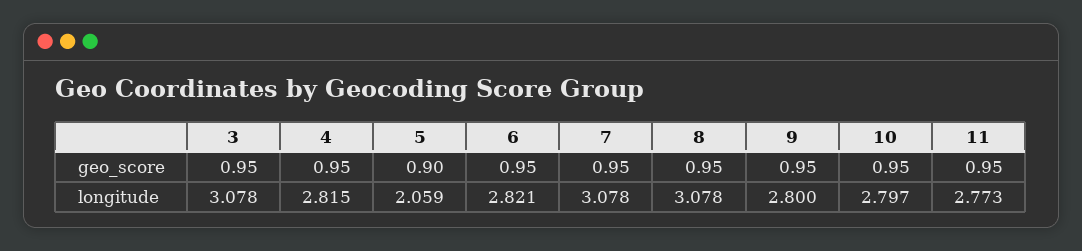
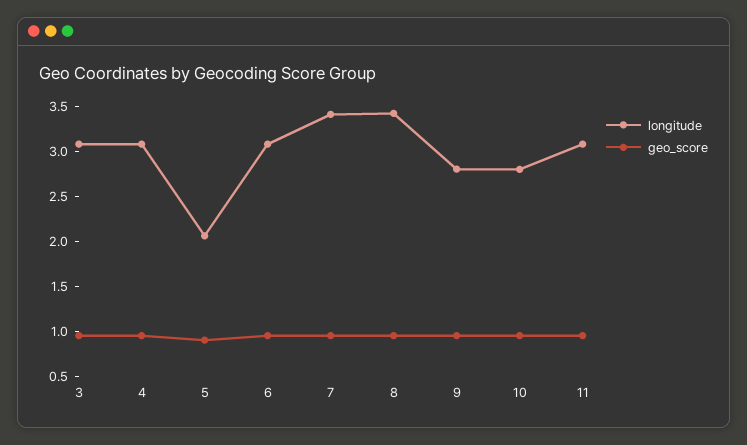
  {
    "geo_score": {
      "3": 0.95,
      "4": 0.95,
      "5": 0.9,
      "6": 0.95,
      "7": 0.95,
      "8": 0.95,
      "9": 0.95,
      "10": 0.95,
      "11": 0.95
    },
    "longitude": {
      "3": 3.078,
-     "4": 2.815,
+     "4": 3.1,
      "5": 2.059,
-     "6": 2.821,
+     "6": 3.1,
-     "7": 3.078,
+     "7": 3.4,
-     "8": 3.078,
+     "8": 3.4,
      "9": 2.8,
      "10": 2.797,
-     "11": 2.773
+     "11": 3.1
    }
  }

